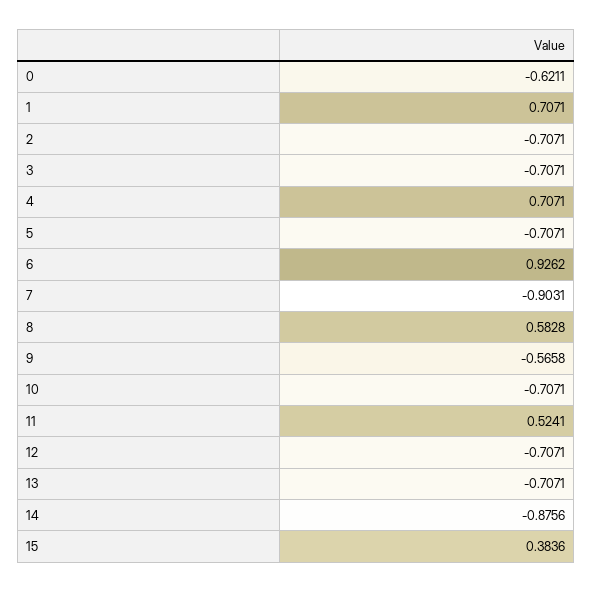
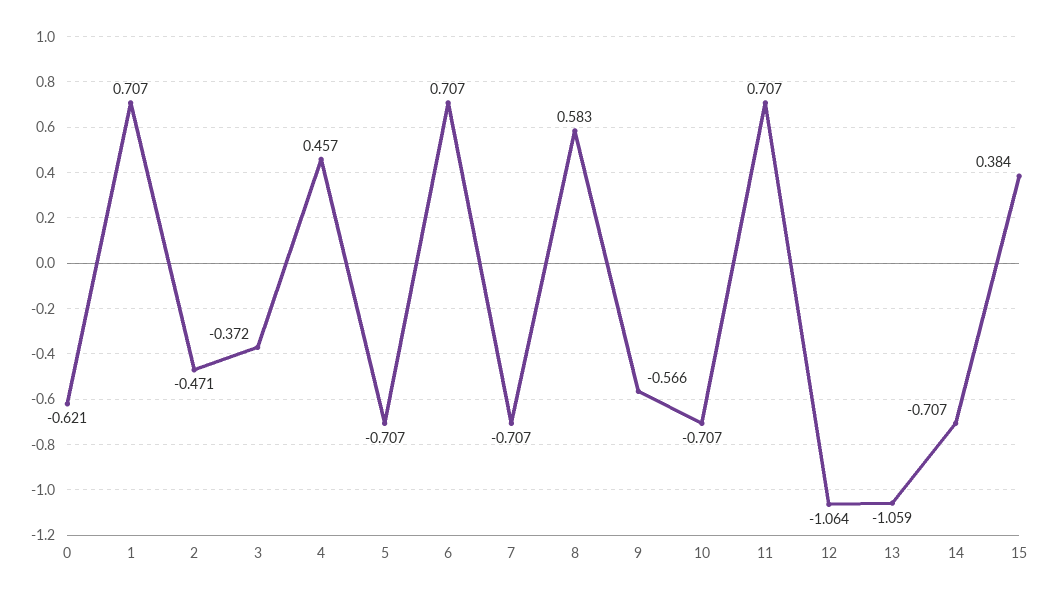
  {
    "0": -0.6211,
    "1": 0.7071,
-   "2": -0.7071,
+   "2": -0.471,
-   "3": -0.7071,
+   "3": -0.372,
-   "4": 0.7071,
+   "4": 0.457,
    "5": -0.7071,
-   "6": 0.9262,
+   "6": 0.707,
-   "7": -0.9031,
+   "7": -0.707,
    "8": 0.5828,
    "9": -0.5658,
    "10": -0.7071,
-   "11": 0.5241,
+   "11": 0.707,
-   "12": -0.7071,
+   "12": -1.064,
-   "13": -0.7071,
+   "13": -1.059,
-   "14": -0.8756,
+   "14": -0.707,
    "15": 0.3836
  }

